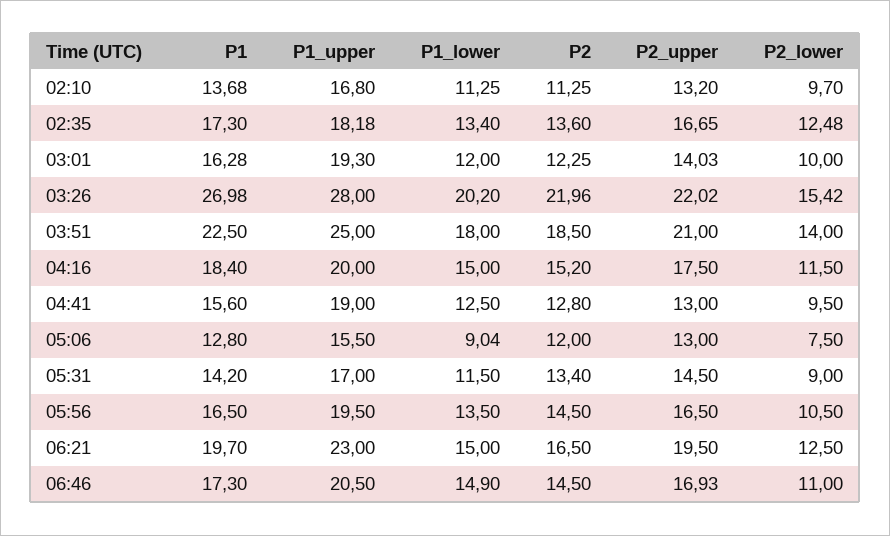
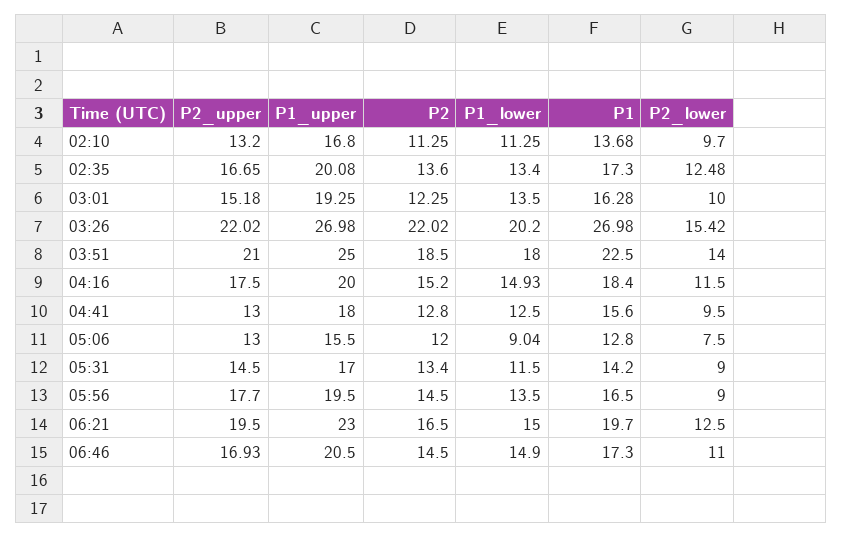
  {
    "P1": {
      "02:10": 13.68,
      "02:35": 17.3,
      "03:01": 16.28,
      "03:26": 26.98,
      "03:51": 22.5,
      "04:16": 18.4,
      "04:41": 15.6,
      "05:06": 12.8,
      "05:31": 14.2,
      "05:56": 16.5,
      "06:21": 19.7,
      "06:46": 17.3
    },
    "P1_upper": {
      "02:10": 16.8,
-     "02:35": 18.18,
+     "02:35": 20.08,
-     "03:01": 19.3,
+     "03:01": 19.25,
-     "03:26": 28,
+     "03:26": 26.98,
      "03:51": 25,
      "04:16": 20,
-     "04:41": 19,
+     "04:41": 18,
      "05:06": 15.5,
      "05:31": 17,
      "05:56": 19.5,
      "06:21": 23,
      "06:46": 20.5
    },
    "P1_lower": {
      "02:10": 11.25,
      "02:35": 13.4,
-     "03:01": 12,
+     "03:01": 13.5,
      "03:26": 20.2,
      "03:51": 18,
-     "04:16": 15,
+     "04:16": 14.93,
      "04:41": 12.5,
      "05:06": 9.04,
      "05:31": 11.5,
      "05:56": 13.5,
      "06:21": 15,
      "06:46": 14.9
    },
    "P2": {
      "02:10": 11.25,
      "02:35": 13.6,
      "03:01": 12.25,
-     "03:26": 21.96,
+     "03:26": 22.02,
      "03:51": 18.5,
      "04:16": 15.2,
      "04:41": 12.8,
      "05:06": 12,
      "05:31": 13.4,
      "05:56": 14.5,
      "06:21": 16.5,
      "06:46": 14.5
    },
    "P2_upper": {
      "02:10": 13.2,
      "02:35": 16.65,
-     "03:01": 14.03,
+     "03:01": 15.18,
      "03:26": 22.02,
      "03:51": 21,
      "04:16": 17.5,
      "04:41": 13,
      "05:06": 13,
      "05:31": 14.5,
-     "05:56": 16.5,
+     "05:56": 17.7,
      "06:21": 19.5,
      "06:46": 16.93
    },
    "P2_lower": {
      "02:10": 9.7,
      "02:35": 12.48,
      "03:01": 10,
      "03:26": 15.42,
      "03:51": 14,
      "04:16": 11.5,
      "04:41": 9.5,
      "05:06": 7.5,
      "05:31": 9,
-     "05:56": 10.5,
+     "05:56": 9,
      "06:21": 12.5,
      "06:46": 11
    }
  }

